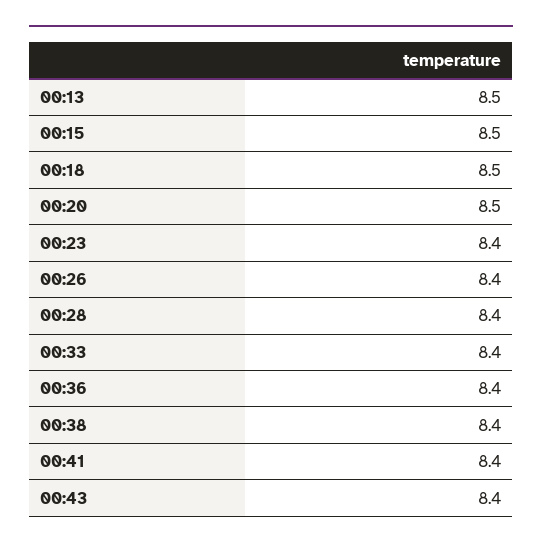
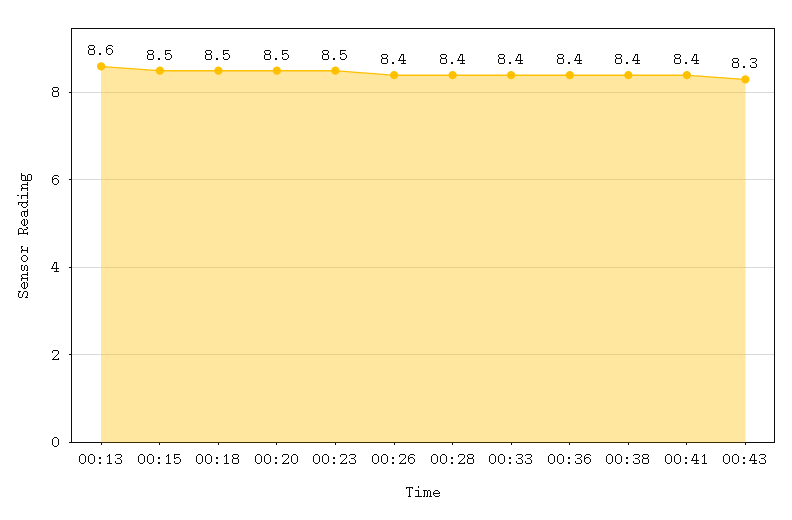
  {
-   "00:13": 8.5,
+   "00:13": 8.6,
    "00:15": 8.5,
    "00:18": 8.5,
    "00:20": 8.5,
-   "00:23": 8.4,
+   "00:23": 8.5,
    "00:26": 8.4,
    "00:28": 8.4,
    "00:33": 8.4,
    "00:36": 8.4,
    "00:38": 8.4,
    "00:41": 8.4,
-   "00:43": 8.4
+   "00:43": 8.3
  }

